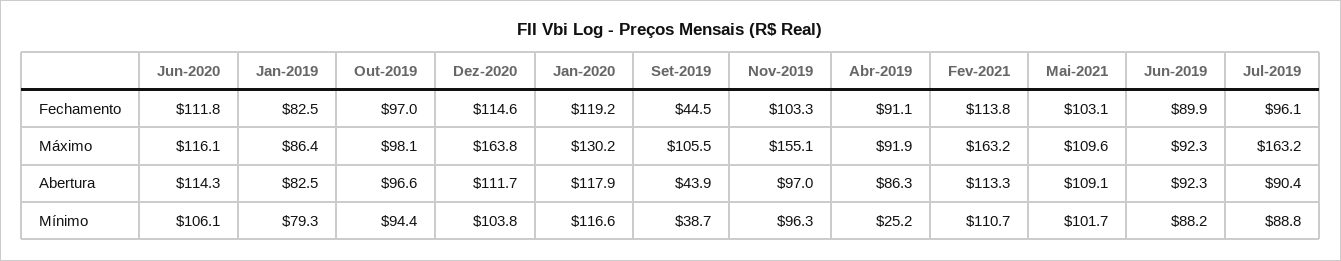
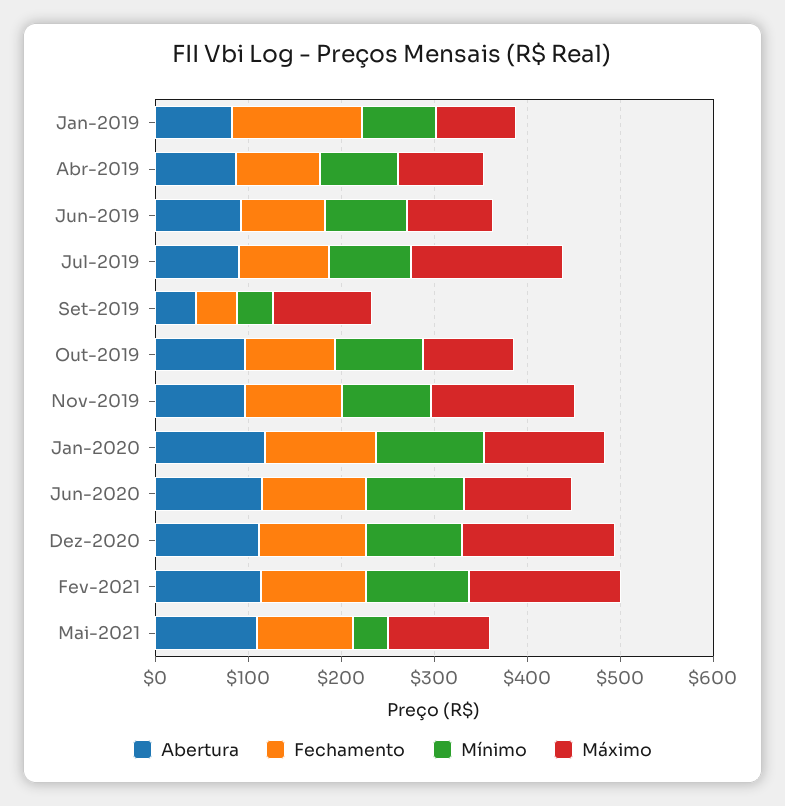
  {
    "Fechamento": {
      "Jun-2020": 111.8,
-     "Jan-2019": 82.5,
+     "Jan-2019": 140,
      "Out-2019": 97,
      "Dez-2020": 114.6,
      "Jan-2020": 119.2,
      "Set-2019": 44.5,
      "Nov-2019": 103.3,
      "Abr-2019": 91.1,
      "Fev-2021": 113.8,
      "Mai-2021": 103.1,
      "Jun-2019": 89.9,
      "Jul-2019": 96.1
    },
    "Máximo": {
      "Jun-2020": 116.1,
      "Jan-2019": 86.4,
      "Out-2019": 98.1,
      "Dez-2020": 163.8,
      "Jan-2020": 130.2,
      "Set-2019": 105.5,
      "Nov-2019": 155.1,
      "Abr-2019": 91.9,
      "Fev-2021": 163.2,
      "Mai-2021": 109.6,
      "Jun-2019": 92.3,
      "Jul-2019": 163.2
    },
    "Abertura": {
      "Jun-2020": 114.3,
      "Jan-2019": 82.5,
      "Out-2019": 96.6,
      "Dez-2020": 111.7,
      "Jan-2020": 117.9,
      "Set-2019": 43.9,
      "Nov-2019": 97,
      "Abr-2019": 86.3,
      "Fev-2021": 113.3,
      "Mai-2021": 109.1,
      "Jun-2019": 92.3,
      "Jul-2019": 90.4
    },
    "Mínimo": {
      "Jun-2020": 106.1,
      "Jan-2019": 79.3,
      "Out-2019": 94.4,
      "Dez-2020": 103.8,
      "Jan-2020": 116.6,
      "Set-2019": 38.7,
      "Nov-2019": 96.3,
-     "Abr-2019": 25.2,
+     "Abr-2019": 80,
      "Fev-2021": 110.7,
-     "Mai-2021": 101.7,
+     "Mai-2021": 40,
      "Jun-2019": 88.2,
      "Jul-2019": 88.8
    }
  }

